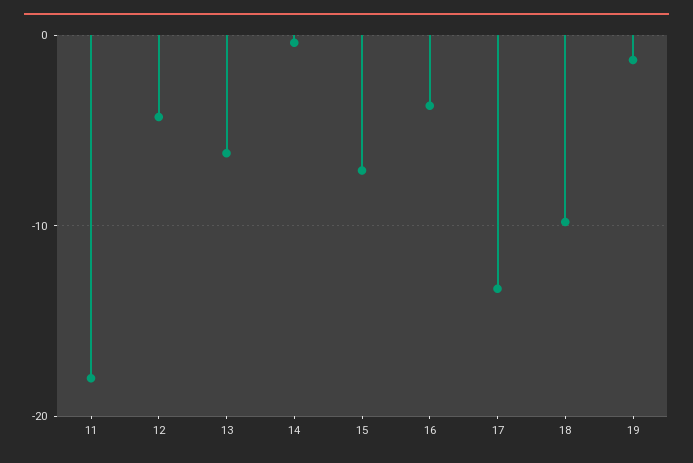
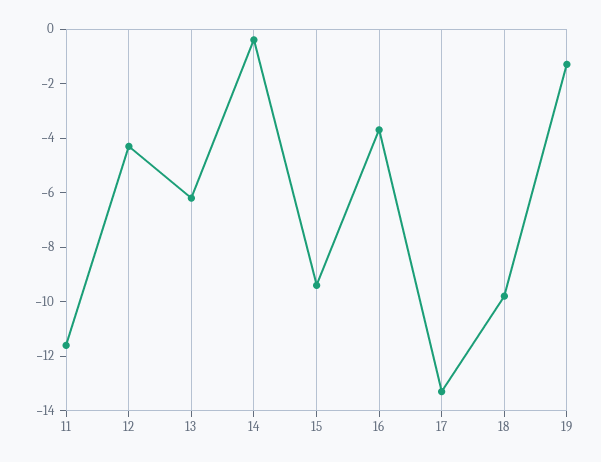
  {
-   "11": -18,
+   "11": -11.5,
    "12": -4.5,
    "13": -6,
    "14": -0.5,
-   "15": -7,
+   "15": -9.5,
    "16": -3.5,
    "17": -13.5,
    "18": -10,
    "19": -1.5
  }

